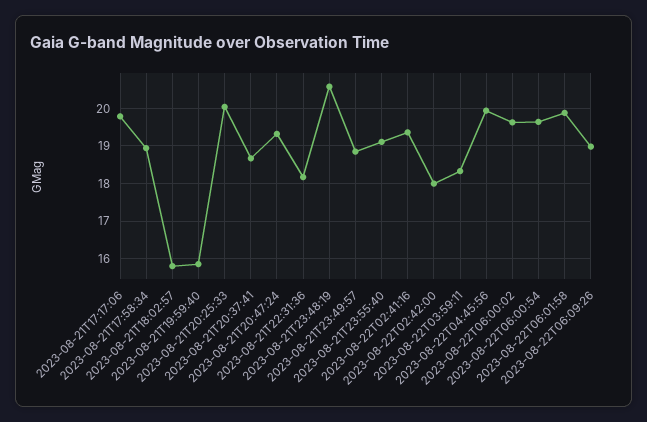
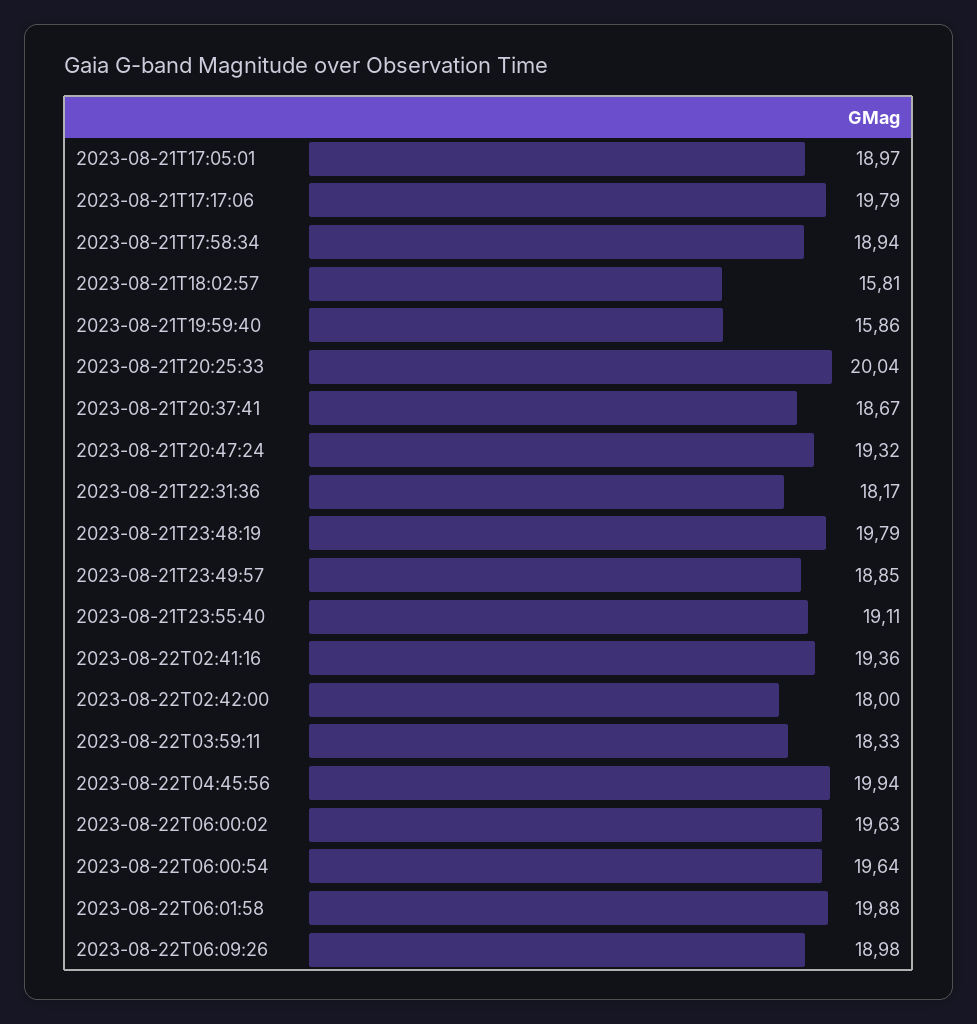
  {
    "2023-08-21T17:17:06": 19.79,
    "2023-08-21T17:58:34": 18.94,
    "2023-08-21T18:02:57": 15.81,
    "2023-08-21T19:59:40": 15.86,
    "2023-08-21T20:25:33": 20.04,
    "2023-08-21T20:37:41": 18.67,
    "2023-08-21T20:47:24": 19.32,
    "2023-08-21T22:31:36": 18.17,
-   "2023-08-21T23:48:19": 20.6,
+   "2023-08-21T23:48:19": 19.79,
    "2023-08-21T23:49:57": 18.85,
    "2023-08-21T23:55:40": 19.11,
    "2023-08-22T02:41:16": 19.36,
    "2023-08-22T02:42:00": 18,
    "2023-08-22T03:59:11": 18.33,
    "2023-08-22T04:45:56": 19.94,
    "2023-08-22T06:00:02": 19.63,
    "2023-08-22T06:00:54": 19.64,
    "2023-08-22T06:01:58": 19.88,
-   "2023-08-22T06:09:26": 18.98
+   "2023-08-22T06:09:26": 18.98,
+   "2023-08-21T17:05:01": 18.97
  }

